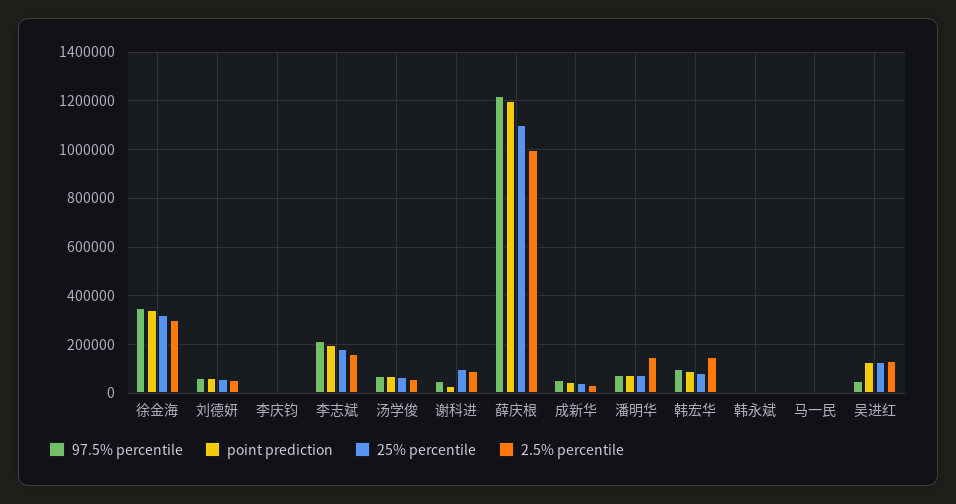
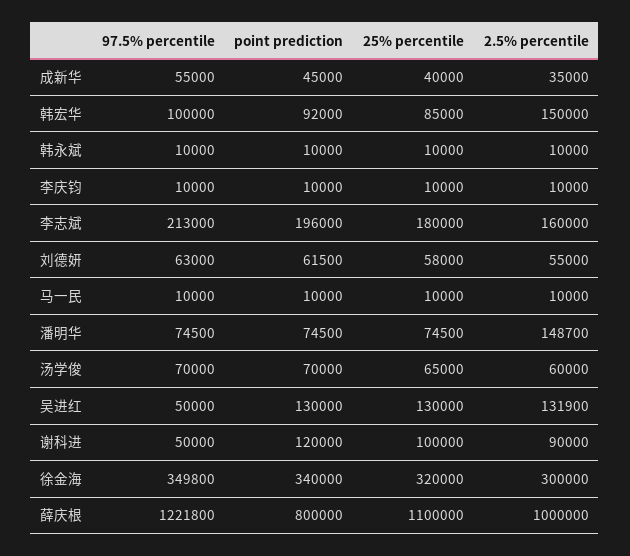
  {
    "97.5% percentile": {
      "徐金海": 349800,
      "刘德妍": 63000,
      "李庆钧": 10000,
      "李志斌": 213000,
      "汤学俊": 70000,
      "谢科进": 50000,
      "薛庆根": 1221800,
      "成新华": 55000,
      "潘明华": 74500,
      "韩宏华": 100000,
      "韩永斌": 10000,
      "马一民": 10000,
      "吴进红": 50000
    },
    "point prediction": {
      "徐金海": 340000,
      "刘德妍": 61500,
      "李庆钧": 10000,
      "李志斌": 196000,
      "汤学俊": 70000,
-     "谢科进": 25000,
+     "谢科进": 120000,
-     "薛庆根": 1200000,
+     "薛庆根": 800000,
      "成新华": 45000,
      "潘明华": 74500,
      "韩宏华": 92000,
      "韩永斌": 10000,
      "马一民": 10000,
      "吴进红": 130000
    },
    "25% percentile": {
      "徐金海": 320000,
      "刘德妍": 58000,
      "李庆钧": 10000,
      "李志斌": 180000,
      "汤学俊": 65000,
      "谢科进": 100000,
      "薛庆根": 1100000,
      "成新华": 40000,
      "潘明华": 74500,
      "韩宏华": 85000,
      "韩永斌": 10000,
      "马一民": 10000,
      "吴进红": 130000
    },
    "2.5% percentile": {
      "徐金海": 300000,
      "刘德妍": 55000,
      "李庆钧": 10000,
      "李志斌": 160000,
      "汤学俊": 60000,
      "谢科进": 90000,
      "薛庆根": 1000000,
      "成新华": 35000,
      "潘明华": 148700,
      "韩宏华": 150000,
      "韩永斌": 10000,
      "马一民": 10000,
      "吴进红": 131900
    }
  }

